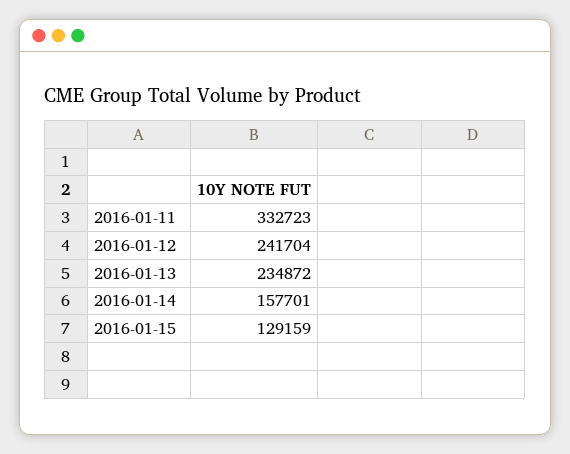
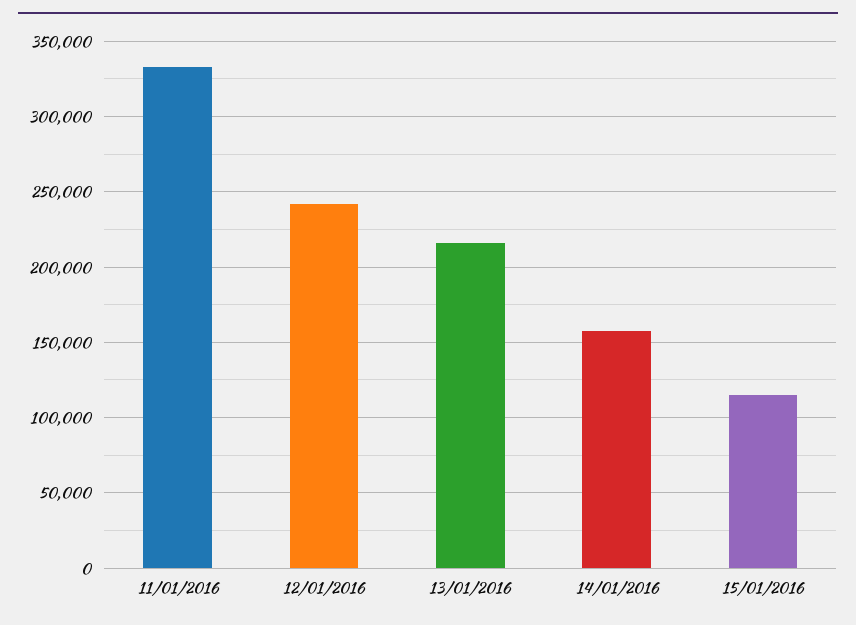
  {
    "2016-01-11": 332723,
    "2016-01-12": 241704,
-   "2016-01-13": 234872,
+   "2016-01-13": 215000,
    "2016-01-14": 157701,
-   "2016-01-15": 129159
+   "2016-01-15": 115000
  }

